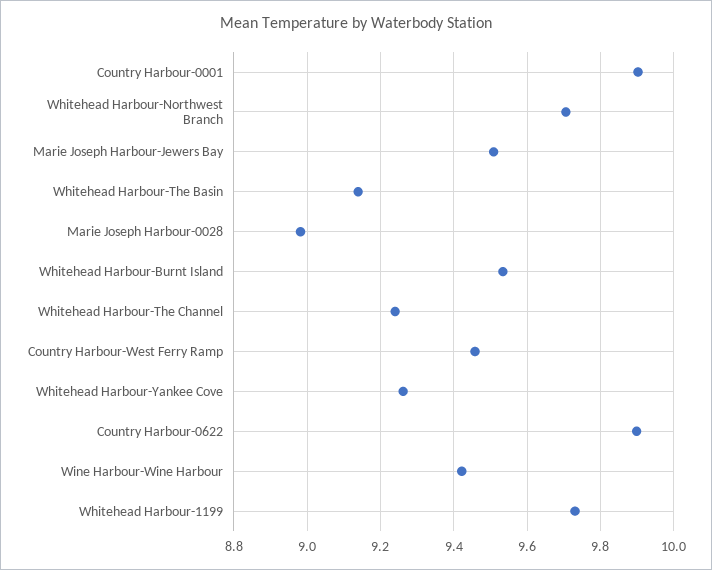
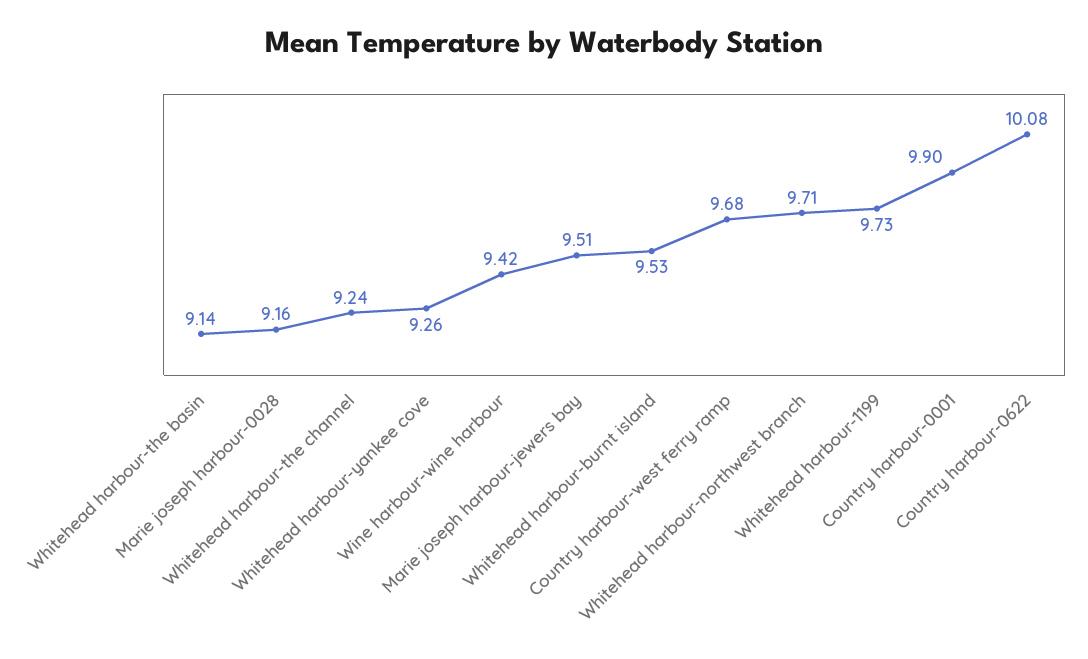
  {
    "Country Harbour-0001": 9.9,
    "Whitehead Harbour-Northwest Branch": 9.71,
    "Marie Joseph Harbour-Jewers Bay": 9.51,
    "Whitehead Harbour-The Basin": 9.14,
-   "Marie Joseph Harbour-0028": 8.98,
+   "Marie Joseph Harbour-0028": 9.16,
    "Whitehead Harbour-Burnt Island": 9.53,
    "Whitehead Harbour-The Channel": 9.24,
-   "Country Harbour-West Ferry Ramp": 9.46,
+   "Country Harbour-West Ferry Ramp": 9.68,
    "Whitehead Harbour-Yankee Cove": 9.26,
-   "Country Harbour-0622": 9.9,
+   "Country Harbour-0622": 10.08,
    "Wine Harbour-Wine Harbour": 9.42,
    "Whitehead Harbour-1199": 9.73
  }

